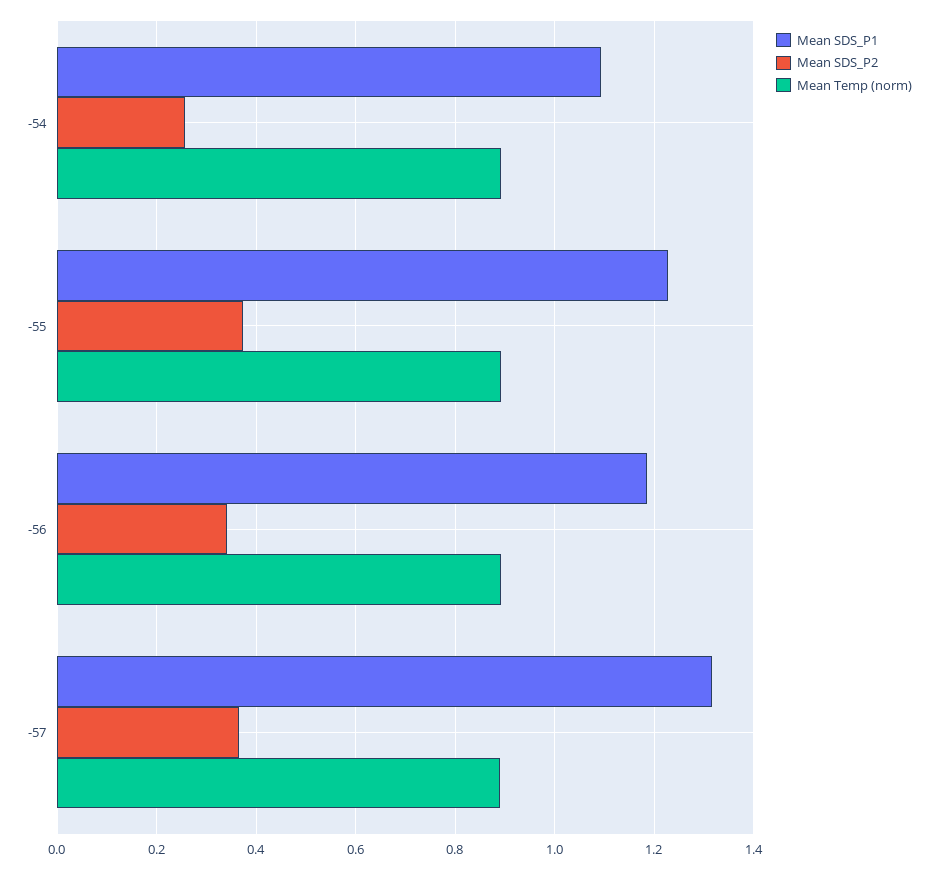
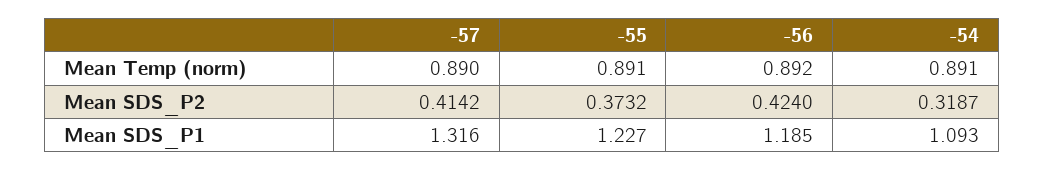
  {
    "Mean SDS_P1": {
      "-54": 1.093,
      "-55": 1.227,
      "-56": 1.185,
      "-57": 1.316
    },
    "Mean SDS_P2": {
-     "-54": 0.26,
+     "-54": 0.3187,
      "-55": 0.3732,
-     "-56": 0.34,
+     "-56": 0.424,
-     "-57": 0.36
+     "-57": 0.4142
    },
    "Mean Temp (norm)": {
      "-54": 0.891,
      "-55": 0.891,
      "-56": 0.892,
      "-57": 0.89
    }
  }

